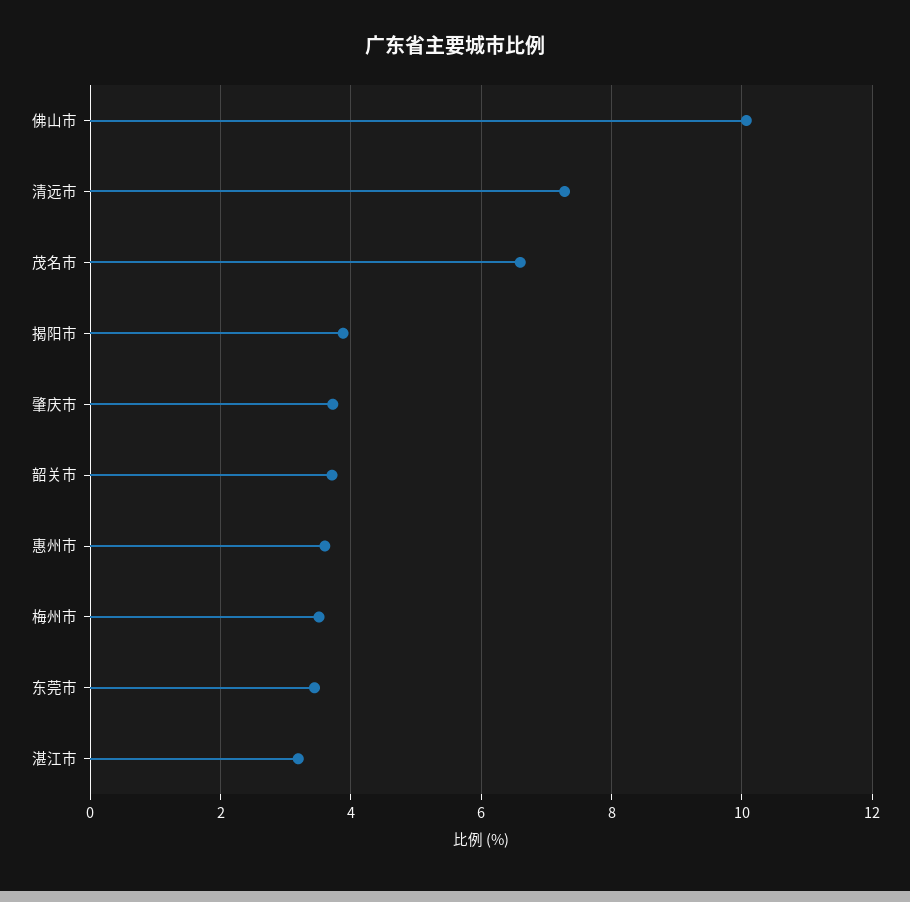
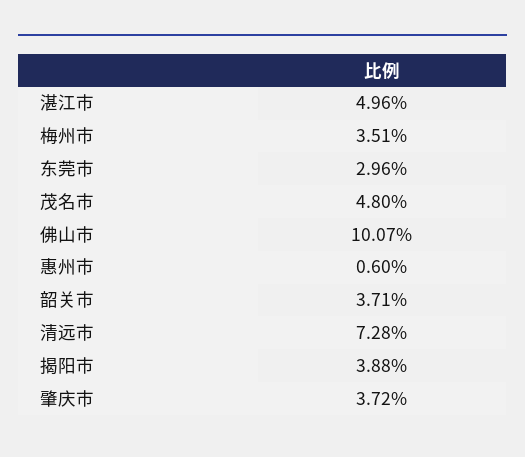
  {
    "佛山市": 10.07,
    "清远市": 7.28,
-   "茂名市": 6.6,
+   "茂名市": 4.8,
    "揭阳市": 3.88,
    "肇庆市": 3.72,
    "韶关市": 3.71,
-   "惠州市": 3.6,
+   "惠州市": 0.6,
    "梅州市": 3.51,
-   "东莞市": 3.4,
+   "东莞市": 2.96,
-   "湛江市": 3.2
+   "湛江市": 4.96
  }

